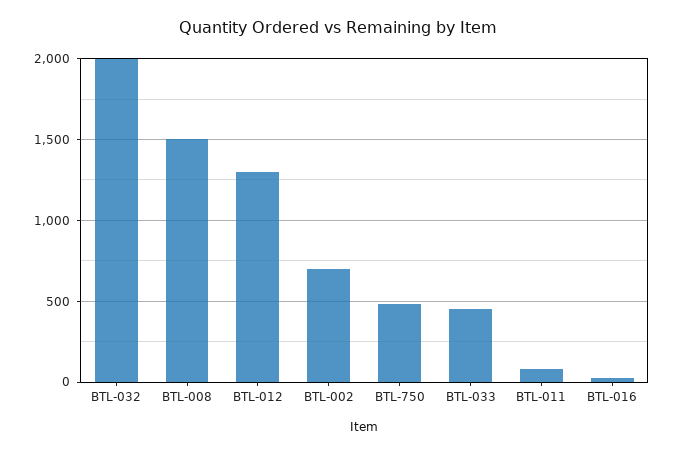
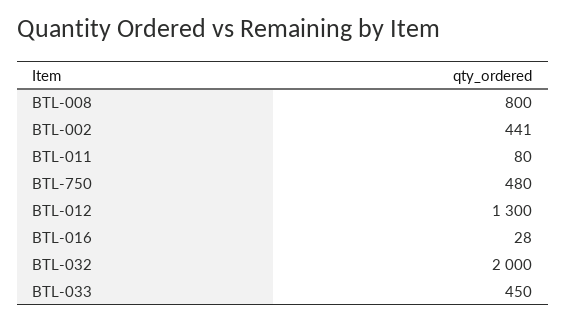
  {
    "BTL-032": 2000,
-   "BTL-008": 1500,
+   "BTL-008": 800,
    "BTL-012": 1300,
-   "BTL-002": 700,
+   "BTL-002": 441,
    "BTL-750": 480,
    "BTL-033": 450,
    "BTL-011": 80,
    "BTL-016": 28
  }

